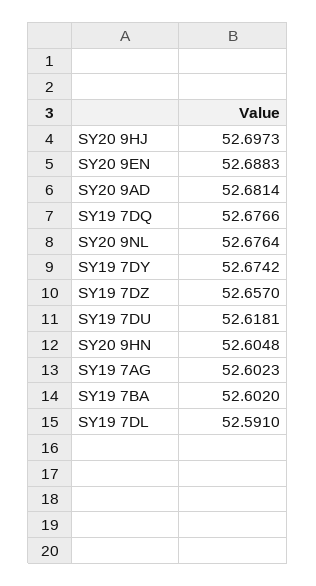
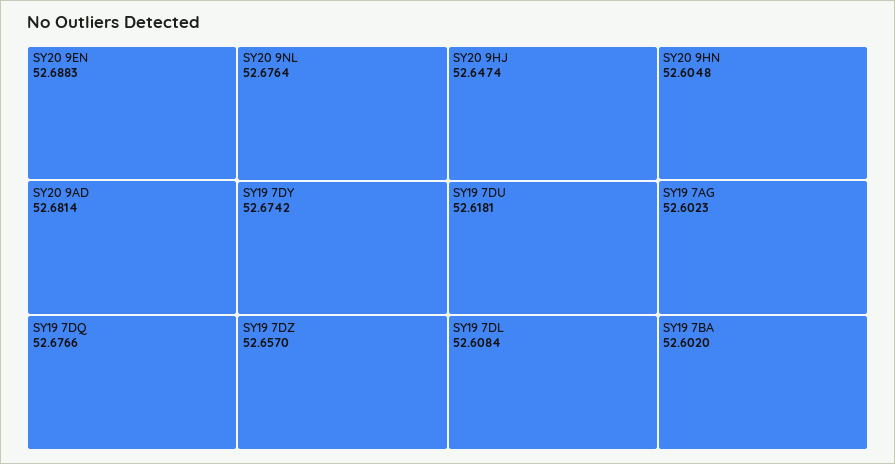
  {
-   "SY20 9HJ": 52.6973,
+   "SY20 9HJ": 52.6474,
    "SY20 9EN": 52.6883,
    "SY20 9AD": 52.6814,
    "SY19 7DQ": 52.6766,
    "SY20 9NL": 52.6764,
    "SY19 7DY": 52.6742,
    "SY19 7DZ": 52.657,
    "SY19 7DU": 52.6181,
    "SY20 9HN": 52.6048,
    "SY19 7AG": 52.6023,
    "SY19 7BA": 52.602,
-   "SY19 7DL": 52.591
+   "SY19 7DL": 52.6084
  }

